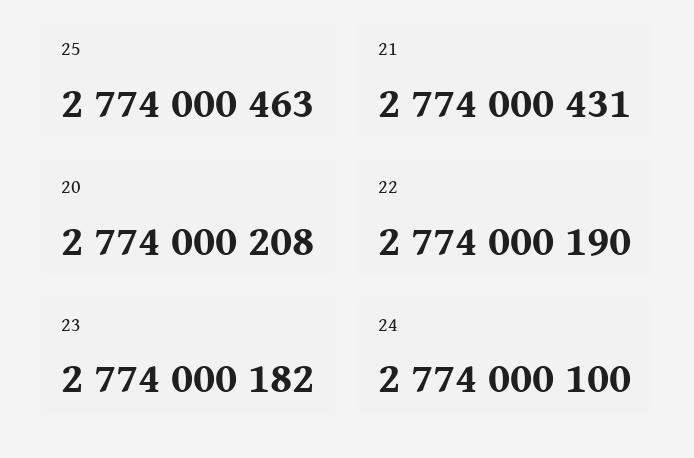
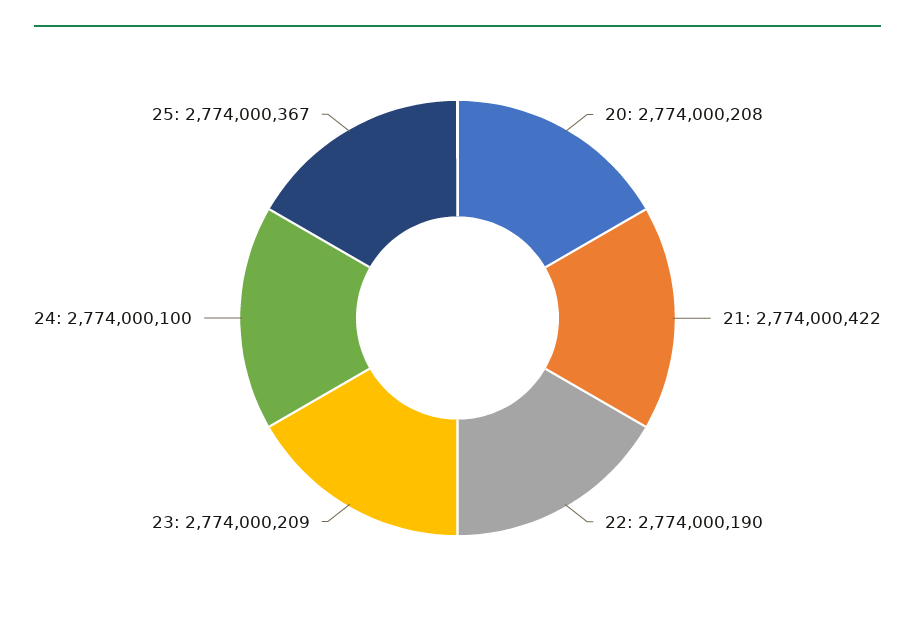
  {
-   "25": 2774000463,
+   "25": 2774000367,
-   "21": 2774000431,
+   "21": 2774000422,
    "20": 2774000208,
    "22": 2774000190,
-   "23": 2774000182,
+   "23": 2774000209,
    "24": 2774000100
  }

